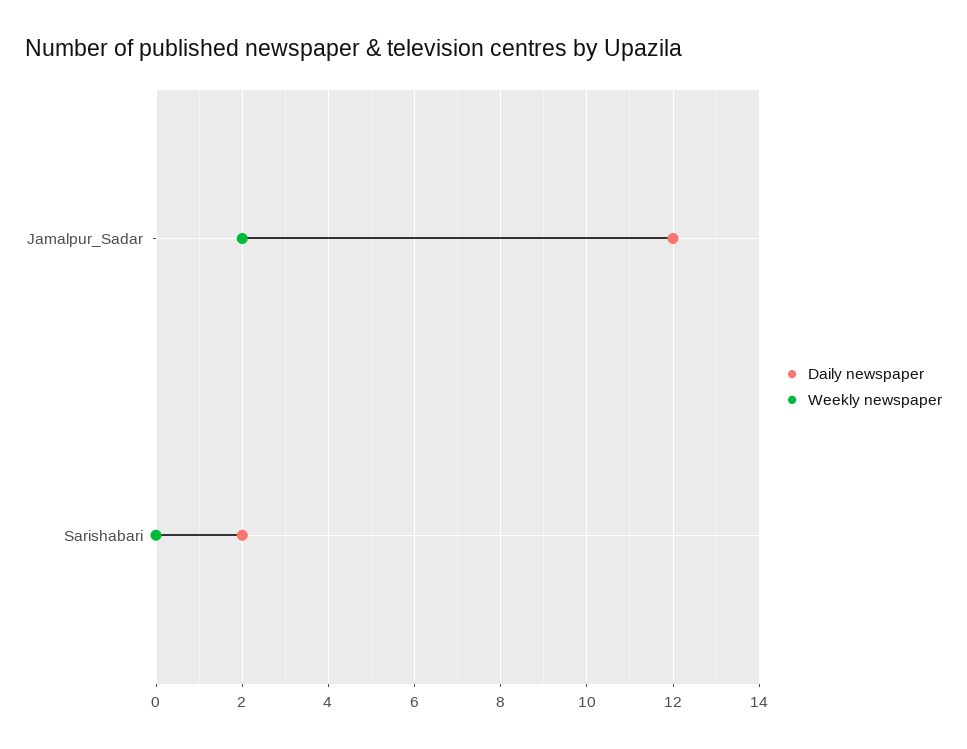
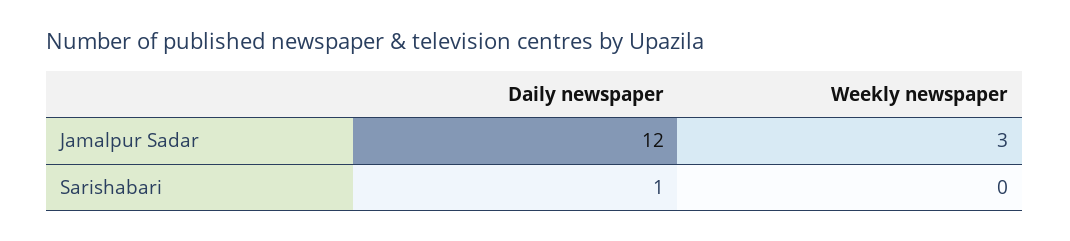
  {
    "Daily newspaper": {
      "Jamalpur_Sadar": 12,
-     "Sarishabari": 2
+     "Sarishabari": 1
    },
    "Weekly newspaper": {
-     "Jamalpur_Sadar": 2,
+     "Jamalpur_Sadar": 3,
      "Sarishabari": 0
    }
  }

